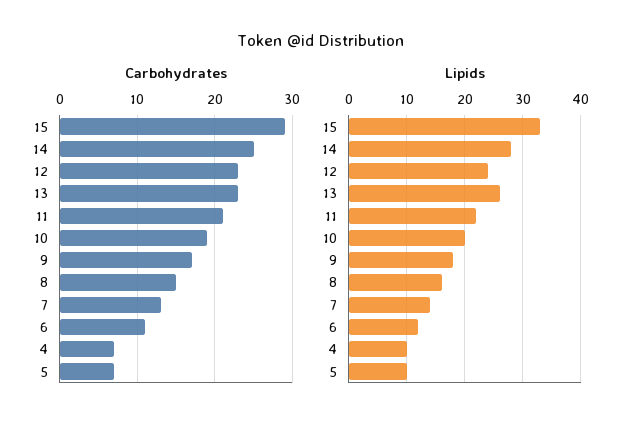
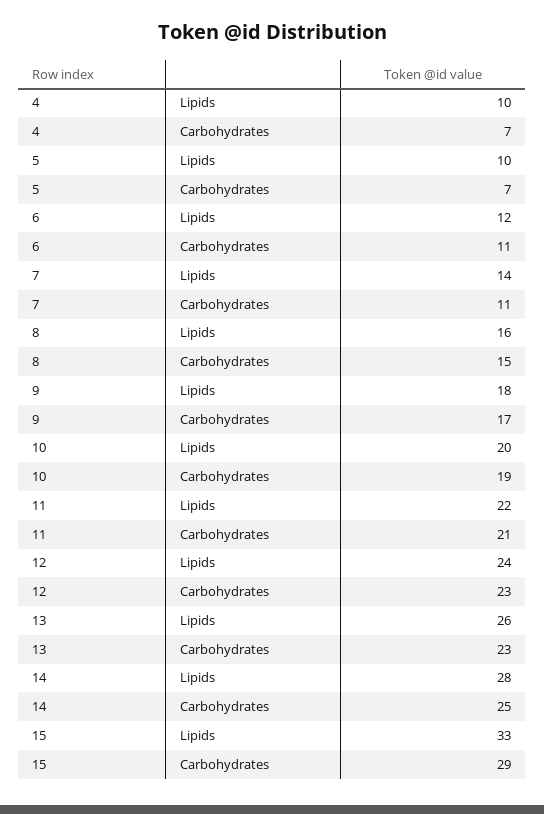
  {
    "Carbohydrates": {
      "15": 29,
      "14": 25,
      "12": 23,
      "13": 23,
      "11": 21,
      "10": 19,
      "9": 17,
      "8": 15,
-     "7": 13,
+     "7": 11,
      "6": 11,
      "4": 7,
      "5": 7
    },
    "Lipids": {
      "15": 33,
      "14": 28,
      "12": 24,
      "13": 26,
      "11": 22,
      "10": 20,
      "9": 18,
      "8": 16,
      "7": 14,
      "6": 12,
      "4": 10,
      "5": 10
    }
  }

